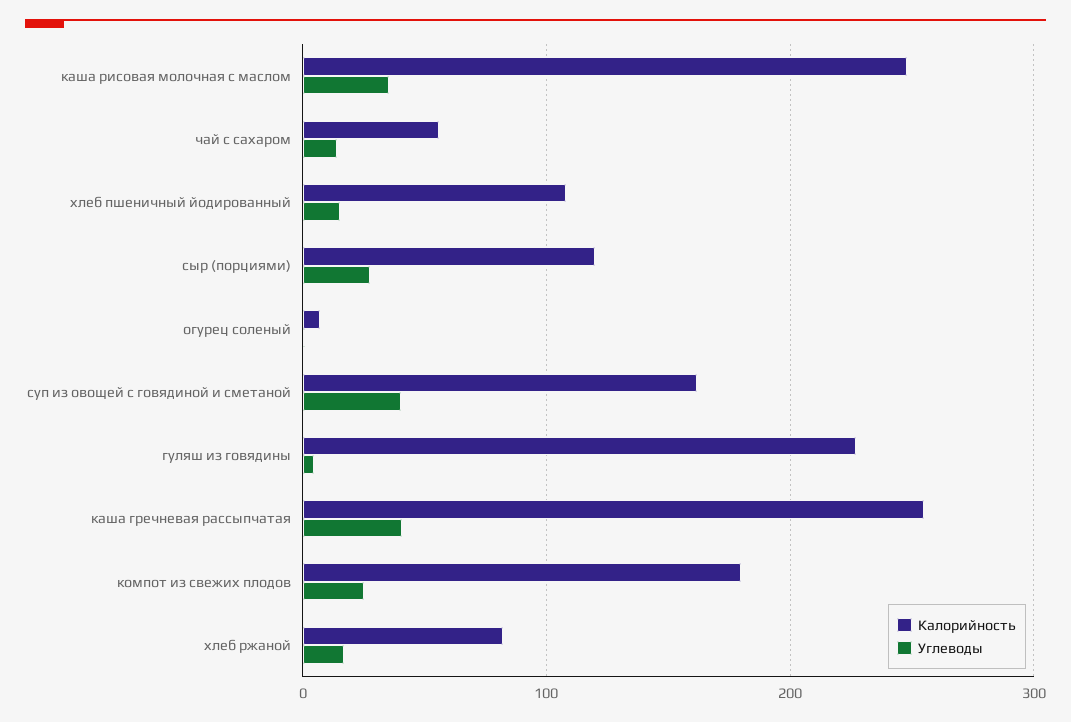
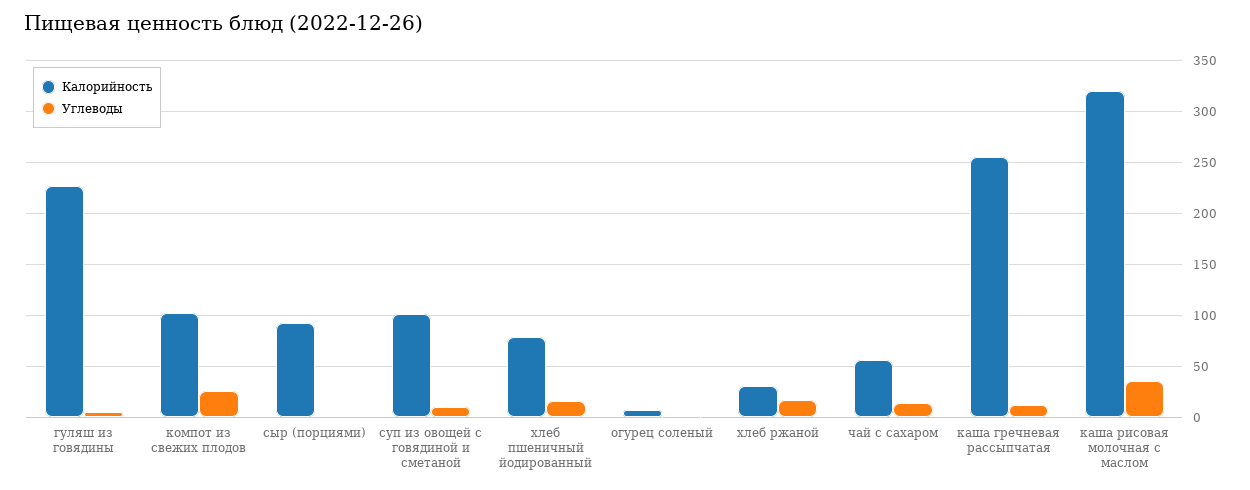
  {
    "Калорийность": {
-     "каша рисовая молочная с маслом": 250,
+     "каша рисовая молочная с маслом": 320,
      "чай с сахаром": 60,
-     "хлеб пшеничный йодированный": 110,
+     "хлеб пшеничный йодированный": 80,
-     "сыр (порциями)": 120,
+     "сыр (порциями)": 90,
      "огурец соленый": 10,
-     "суп из овощей с говядиной и сметаной": 160,
+     "суп из овощей с говядиной и сметаной": 100,
      "гуляш из говядины": 230,
      "каша гречневая рассыпчатая": 260,
-     "компот из свежих плодов": 180,
+     "компот из свежих плодов": 100,
-     "хлеб ржаной": 80
+     "хлеб ржаной": 30
    },
    "Углеводы": {
      "каша рисовая молочная с маслом": 40,
      "чай с сахаром": 10,
      "хлеб пшеничный йодированный": 20,
-     "сыр (порциями)": 30,
+     "сыр (порциями)": 0,
      "огурец соленый": 0,
-     "суп из овощей с говядиной и сметаной": 40,
+     "суп из овощей с говядиной и сметаной": 10,
      "гуляш из говядины": 0,
-     "каша гречневая рассыпчатая": 40,
+     "каша гречневая рассыпчатая": 10,
      "компот из свежих плодов": 30,
      "хлеб ржаной": 20
    }
  }

